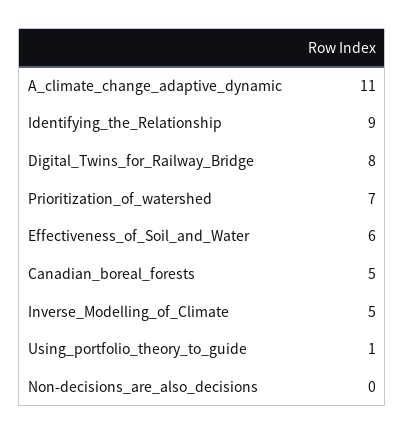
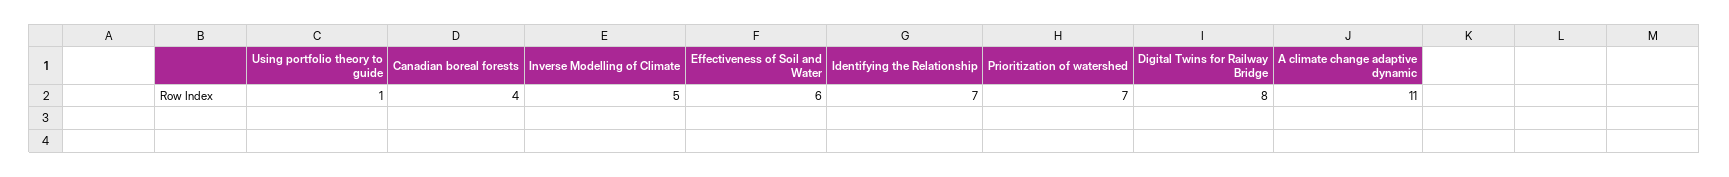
  {
    "A_climate_change_adaptive_dynamic": 11,
-   "Identifying_the_Relationship": 9,
+   "Identifying_the_Relationship": 7,
    "Digital_Twins_for_Railway_Bridge": 8,
    "Prioritization_of_watershed": 7,
    "Effectiveness_of_Soil_and_Water": 6,
-   "Canadian_boreal_forests": 5,
+   "Canadian_boreal_forests": 4,
    "Inverse_Modelling_of_Climate": 5,
-   "Using_portfolio_theory_to_guide": 1,
+   "Using_portfolio_theory_to_guide": 1
-   "Non-decisions_are_also_decisions": 0
  }

